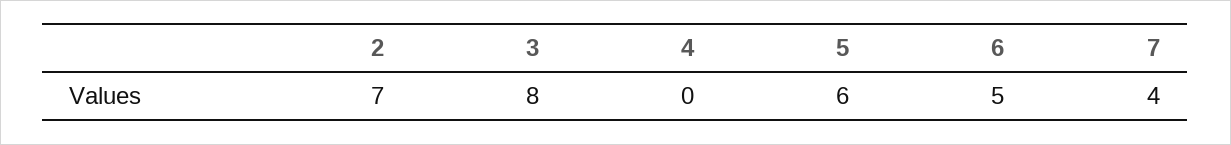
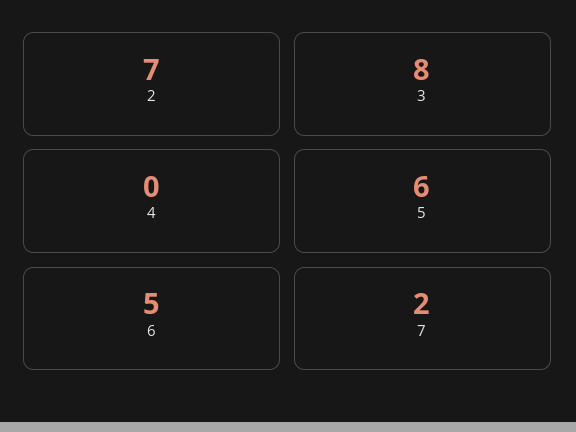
  {
    "2": 7,
    "3": 8,
    "4": 0,
    "5": 6,
    "6": 5,
-   "7": 4
+   "7": 2
  }

